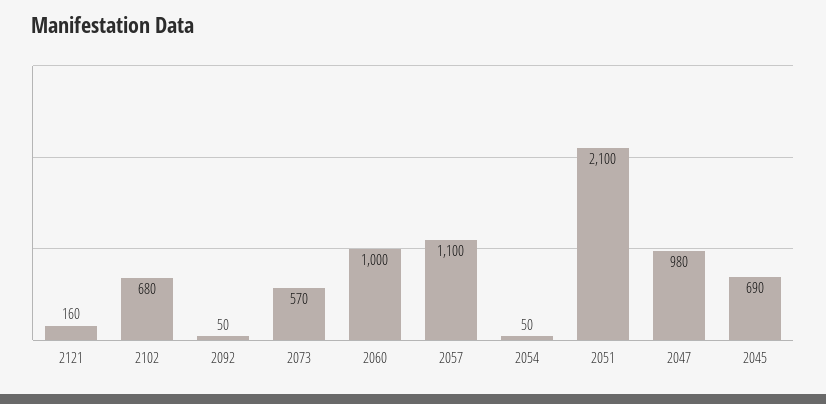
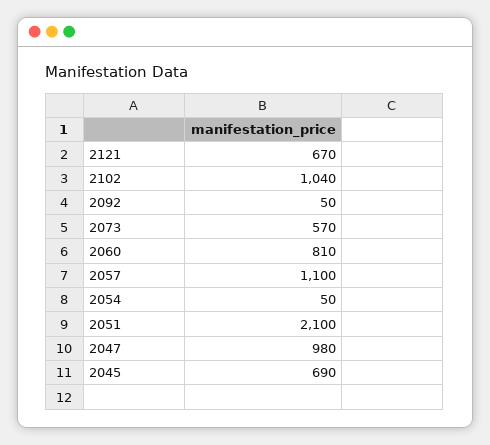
  {
-   "2121": 160,
+   "2121": 670,
-   "2102": 680,
+   "2102": 1040,
    "2092": 50,
    "2073": 570,
-   "2060": 1000,
+   "2060": 810,
    "2057": 1100,
    "2054": 50,
    "2051": 2100,
    "2047": 980,
    "2045": 690
  }

